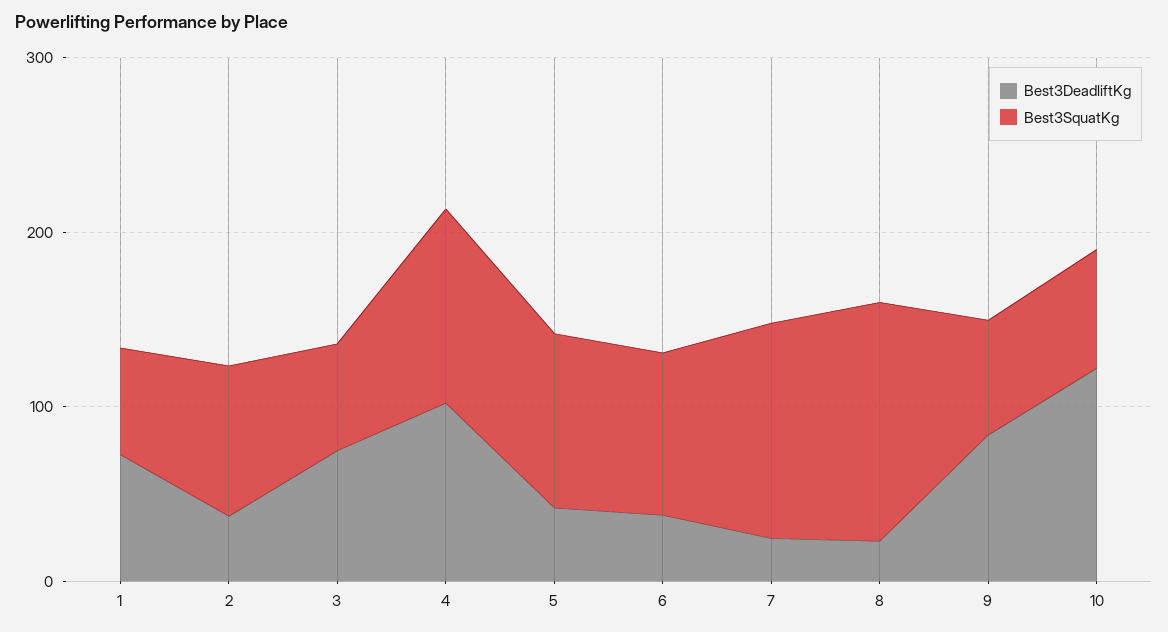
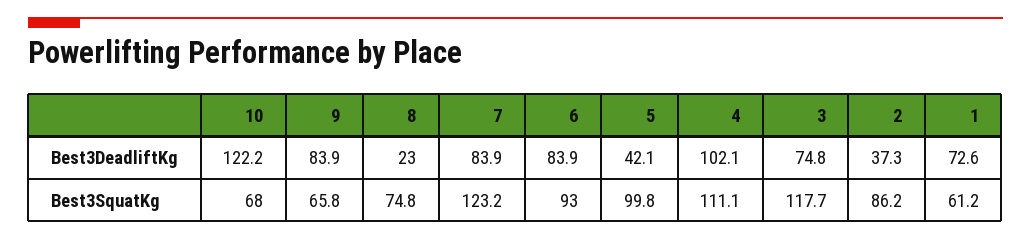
  {
    "Best3DeadliftKg": {
      "1": 72.6,
      "2": 37.3,
      "3": 74.8,
      "4": 102.1,
      "5": 42.1,
-     "6": 40,
+     "6": 83.9,
-     "7": 20,
+     "7": 83.9,
      "8": 23,
      "9": 83.9,
      "10": 122.2
    },
    "Best3SquatKg": {
      "1": 61.2,
      "2": 86.2,
-     "3": 60,
+     "3": 117.7,
      "4": 111.1,
      "5": 99.8,
      "6": 93,
      "7": 123.2,
-     "8": 140,
+     "8": 74.8,
      "9": 65.8,
      "10": 68
    }
  }

